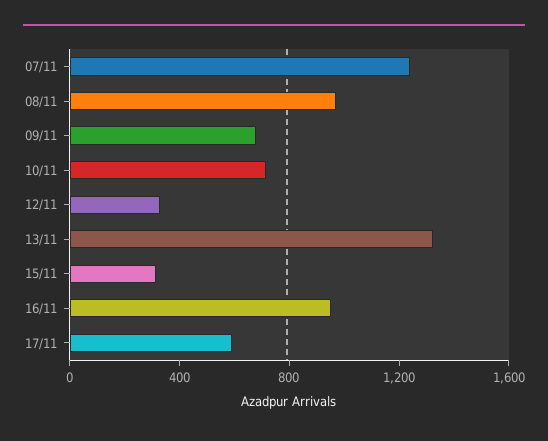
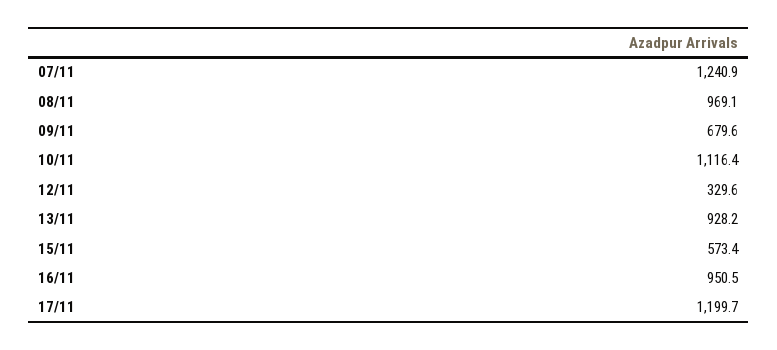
  {
    "07/11": 1240.9,
    "08/11": 969.1,
    "09/11": 679.6,
-   "10/11": 700,
+   "10/11": 1116.4,
    "12/11": 329.6,
-   "13/11": 1300,
+   "13/11": 928.2,
-   "15/11": 300,
+   "15/11": 573.4,
    "16/11": 950.5,
-   "17/11": 600
+   "17/11": 1199.7
  }

